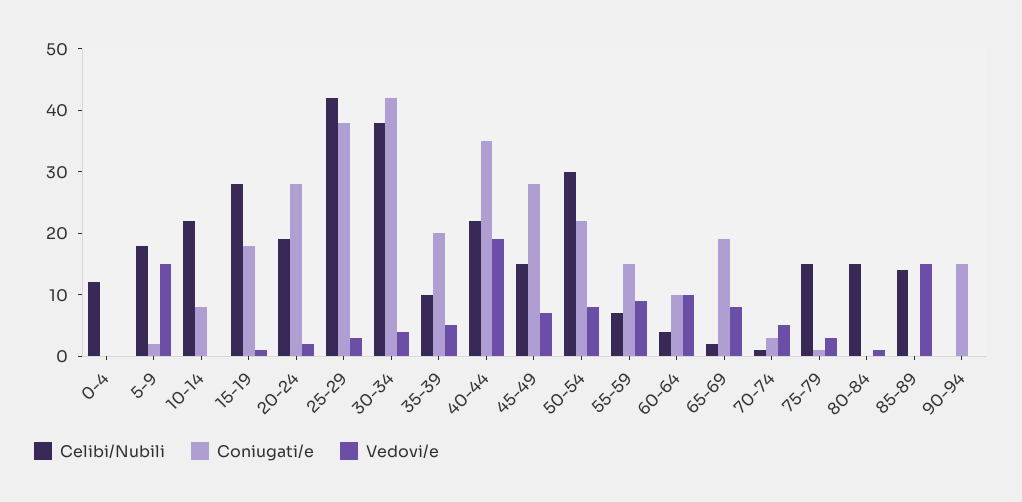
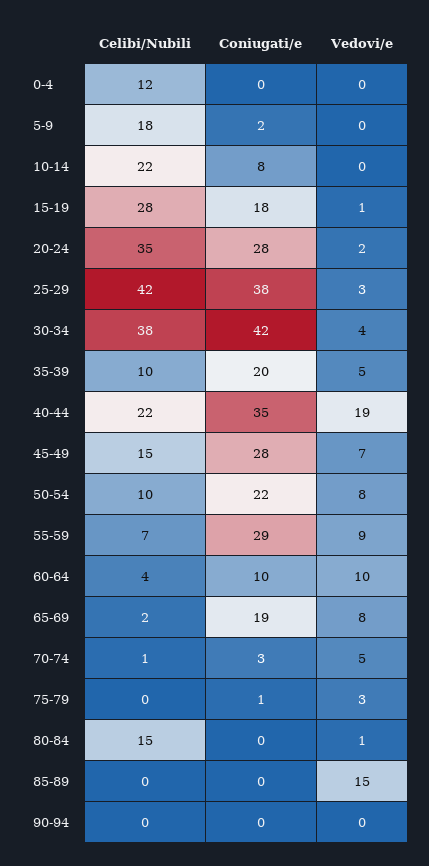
  {
    "Celibi/Nubili": {
      "0-4": 12,
      "5-9": 18,
      "10-14": 22,
      "15-19": 28,
-     "20-24": 20,
+     "20-24": 35,
      "25-29": 42,
      "30-34": 38,
      "35-39": 10,
      "40-44": 22,
      "45-49": 15,
-     "50-54": 30,
+     "50-54": 10,
      "55-59": 7,
      "60-64": 4,
      "65-69": 2,
      "70-74": 1,
-     "75-79": 15,
+     "75-79": 0,
      "80-84": 15,
-     "85-89": 15,
+     "85-89": 0,
      "90-94": 0
    },
    "Coniugati/e": {
      "0-4": 0,
      "5-9": 2,
      "10-14": 8,
      "15-19": 18,
      "20-24": 28,
      "25-29": 38,
      "30-34": 42,
      "35-39": 20,
      "40-44": 35,
      "45-49": 28,
      "50-54": 22,
-     "55-59": 15,
+     "55-59": 29,
      "60-64": 10,
      "65-69": 19,
      "70-74": 3,
      "75-79": 1,
      "80-84": 0,
      "85-89": 0,
-     "90-94": 15
+     "90-94": 0
    },
    "Vedovi/e": {
      "0-4": 0,
-     "5-9": 15,
+     "5-9": 0,
      "10-14": 0,
      "15-19": 1,
      "20-24": 2,
      "25-29": 3,
      "30-34": 4,
      "35-39": 5,
      "40-44": 19,
      "45-49": 7,
      "50-54": 8,
      "55-59": 9,
      "60-64": 10,
      "65-69": 8,
      "70-74": 5,
      "75-79": 3,
      "80-84": 1,
      "85-89": 15,
      "90-94": 0
    }
  }

